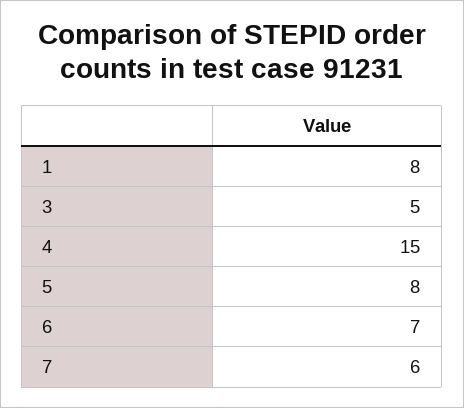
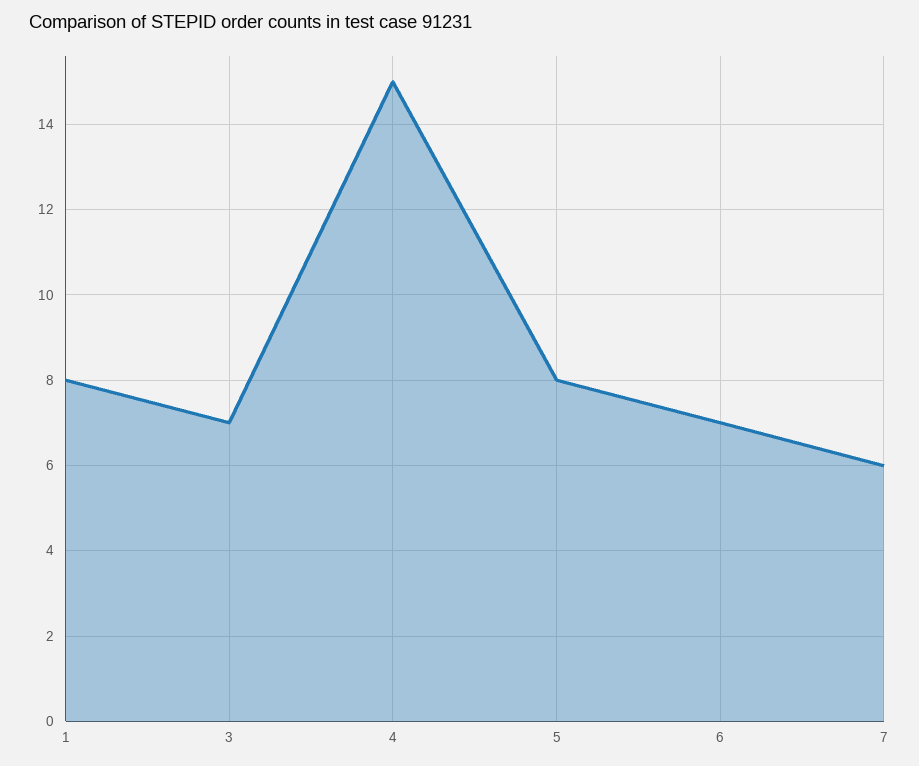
  {
    "1": 8,
-   "3": 5,
+   "3": 7,
    "4": 15,
    "5": 8,
    "6": 7,
    "7": 6
  }

